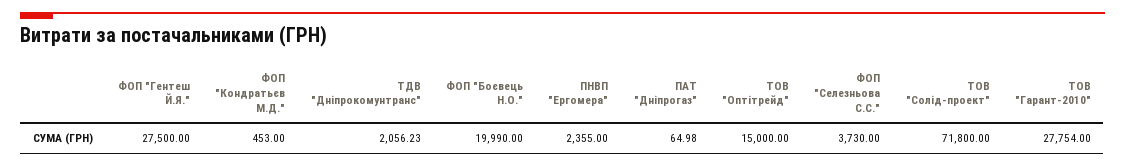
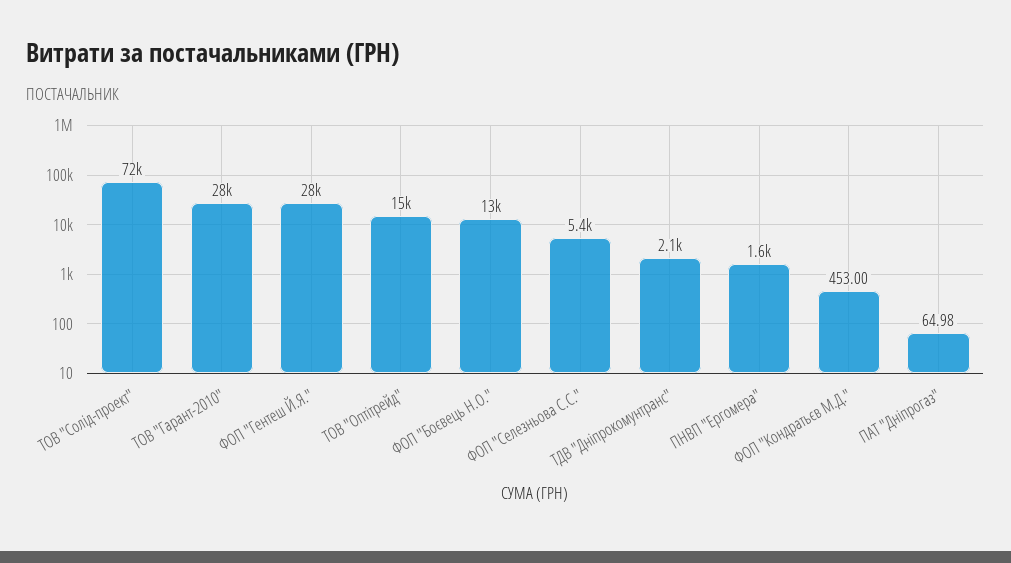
  {
    "ФОП \"Гентеш Й.Я.\"": 27500,
    "ФОП \"Кондратьєв М.Д.\"": 453,
    "ТДВ \"Дніпрокомунтранс\"": 2056.23,
-   "ФОП \"Боєвець Н.О.\"": 19990,
+   "ФОП \"Боєвець Н.О.\"": 13000,
-   "ПНВП \"Ергомера\"": 2355,
+   "ПНВП \"Ергомера\"": 1600,
    "ПАТ \"Дніпрогаз\"": 64.98,
    "ТОВ \"Оптітрейд\"": 15000,
-   "ФОП \"Селезньова С.С.\"": 3730,
+   "ФОП \"Селезньова С.С.\"": 5400,
    "ТОВ \"Солід-проект\"": 71800,
    "ТОВ \"Гарант-2010\"": 27754
  }

